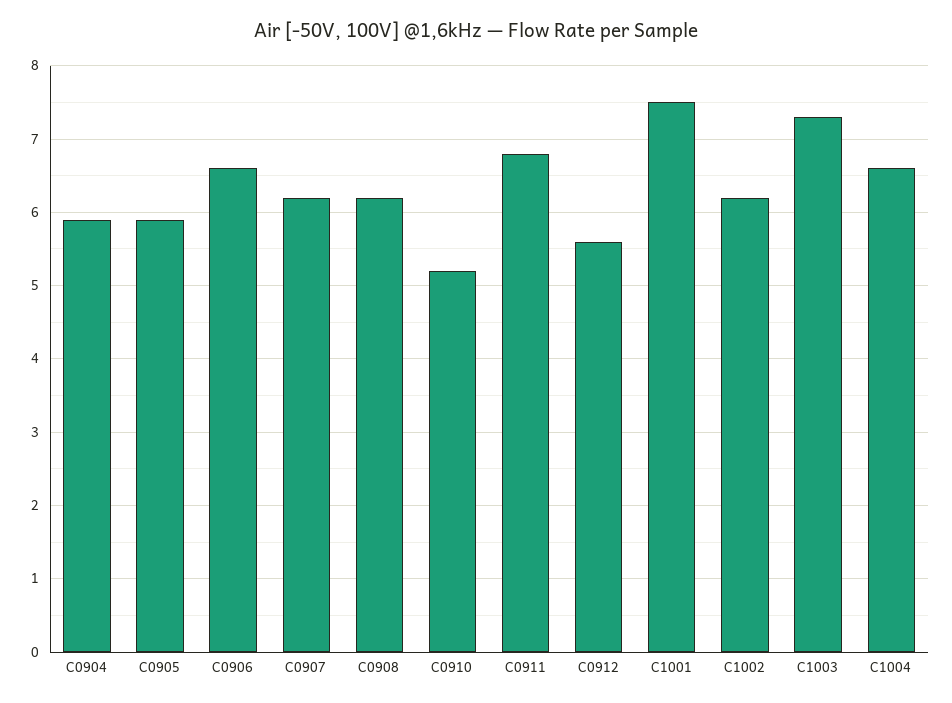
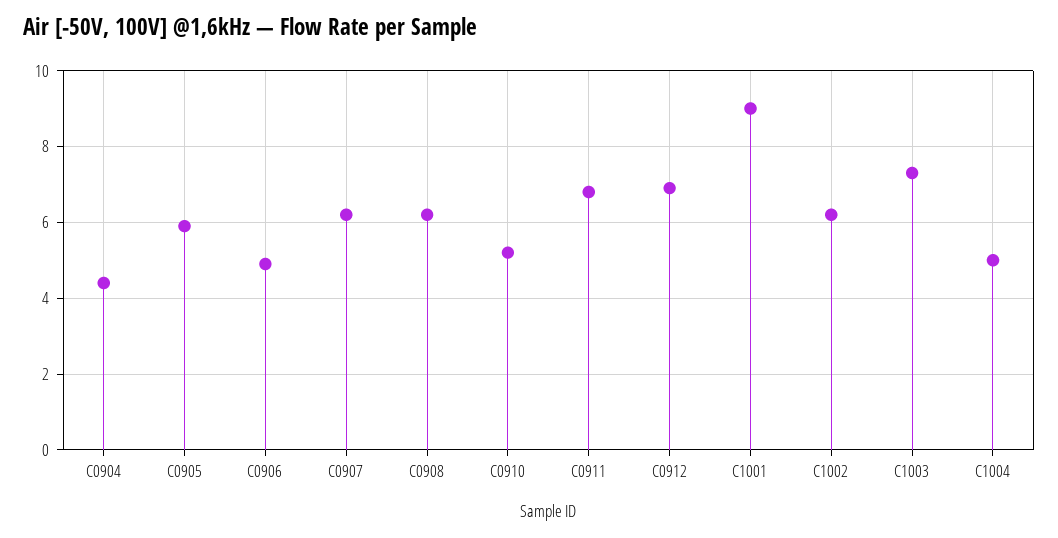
  {
-   "C0904": 5.9,
+   "C0904": 4.5,
    "C0905": 5.9,
-   "C0906": 6.6,
+   "C0906": 5,
    "C0907": 6.2,
    "C0908": 6.2,
    "C0910": 5.2,
    "C0911": 6.8,
-   "C0912": 5.6,
+   "C0912": 7,
-   "C1001": 7.5,
+   "C1001": 9,
    "C1002": 6.2,
    "C1003": 7.3,
-   "C1004": 6.6
+   "C1004": 5
  }

